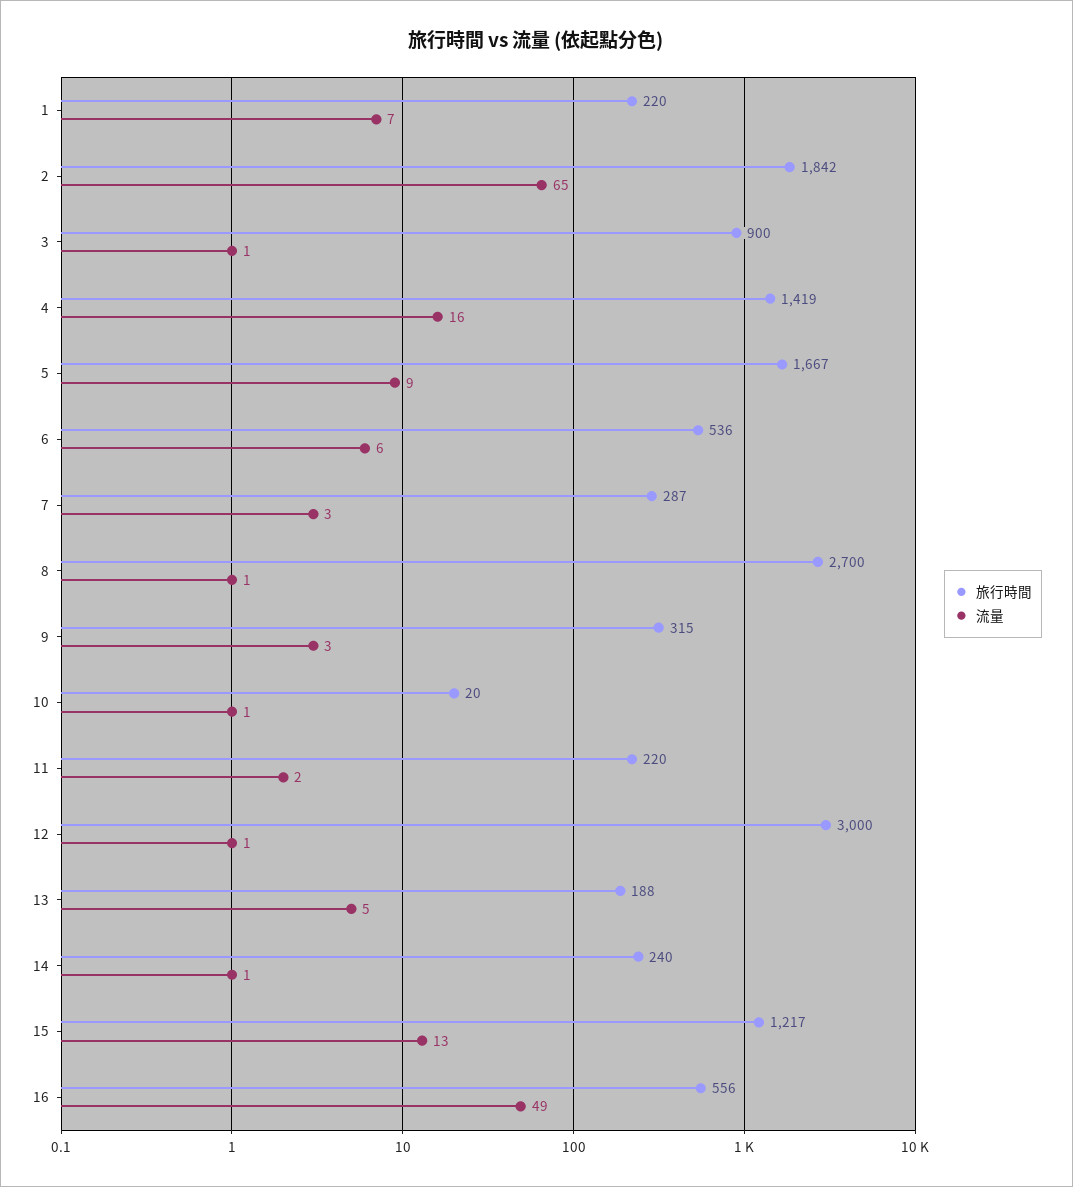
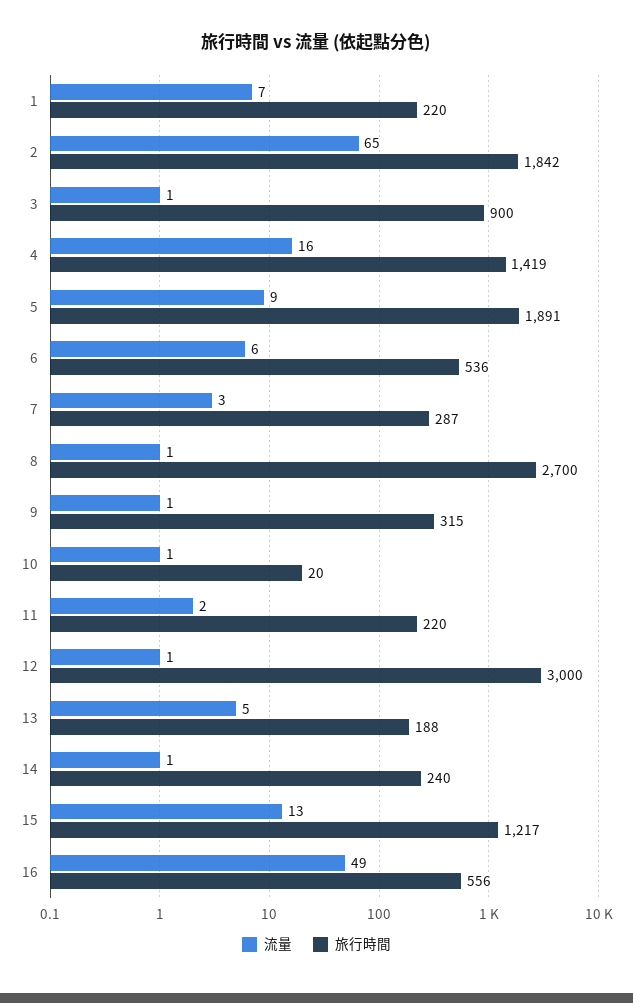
  {
    "旅行時間": {
      "1": 220,
      "2": 1842,
      "3": 900,
      "4": 1419,
-     "5": 1667,
+     "5": 1891,
      "6": 536,
      "7": 287,
      "8": 2700,
      "9": 315,
      "10": 20,
      "11": 220,
      "12": 3000,
      "13": 188,
      "14": 240,
      "15": 1217,
      "16": 556
    },
    "流量": {
      "1": 7,
      "2": 65,
      "3": 1,
      "4": 16,
      "5": 9,
      "6": 6,
      "7": 3,
      "8": 1,
-     "9": 3,
+     "9": 1,
      "10": 1,
      "11": 2,
      "12": 1,
      "13": 5,
      "14": 1,
      "15": 13,
      "16": 49
    }
  }

